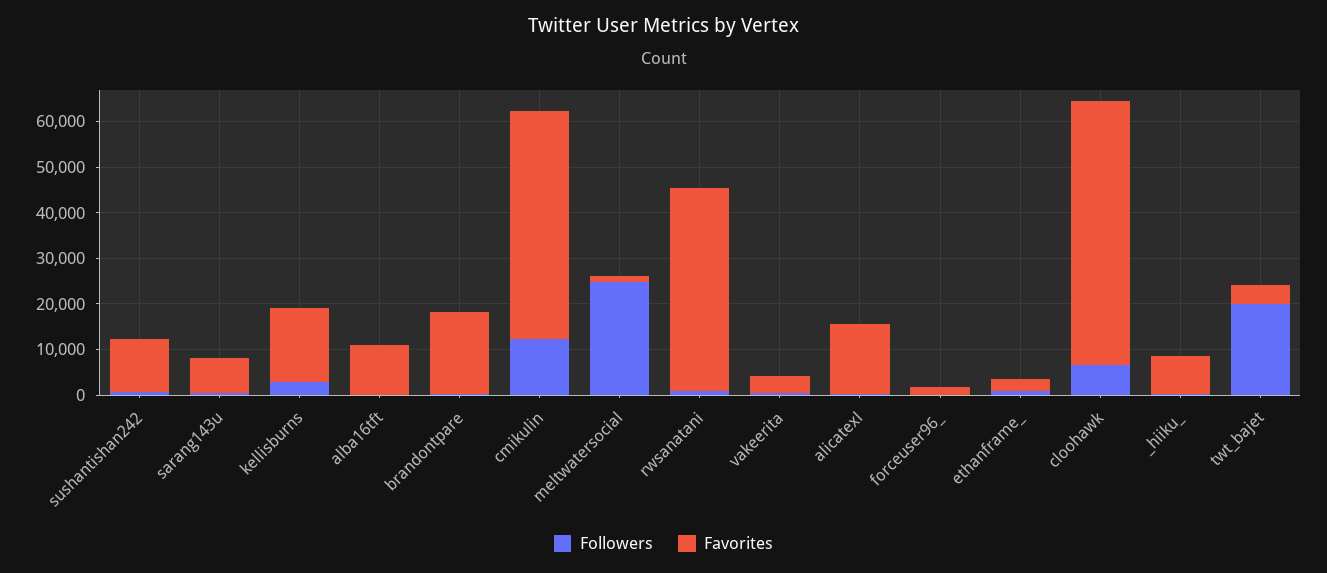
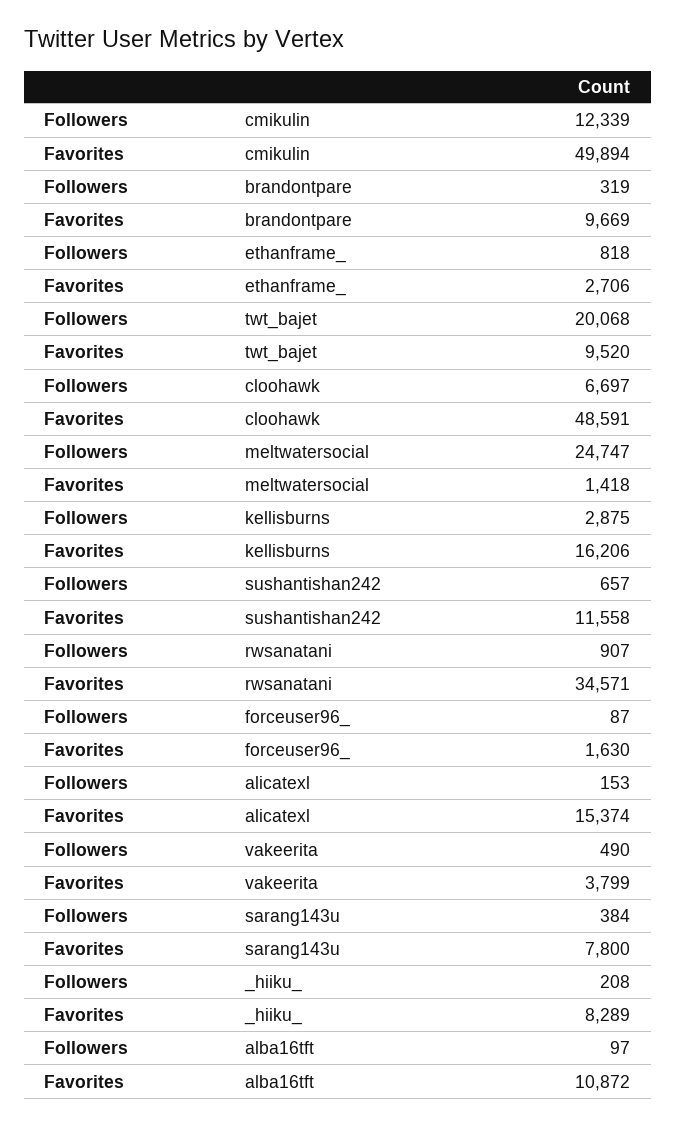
  {
    "Followers": {
      "sushantishan242": 657,
      "sarang143u": 384,
      "kellisburns": 2875,
      "alba16tft": 97,
      "brandontpare": 319,
      "cmikulin": 12339,
      "meltwatersocial": 24747,
      "rwsanatani": 907,
      "vakeerita": 490,
      "alicatexl": 153,
      "forceuser96_": 87,
      "ethanframe_": 818,
      "cloohawk": 6697,
      "_hiiku_": 208,
      "twt_bajet": 20068
    },
    "Favorites": {
      "sushantishan242": 11558,
      "sarang143u": 7800,
      "kellisburns": 16206,
      "alba16tft": 10872,
-     "brandontpare": 18000,
+     "brandontpare": 9669,
      "cmikulin": 49894,
      "meltwatersocial": 1418,
-     "rwsanatani": 44000,
+     "rwsanatani": 34571,
      "vakeerita": 3799,
      "alicatexl": 15374,
      "forceuser96_": 1630,
      "ethanframe_": 2706,
-     "cloohawk": 58000,
+     "cloohawk": 48591,
      "_hiiku_": 8289,
-     "twt_bajet": 4000
+     "twt_bajet": 9520
    }
  }

